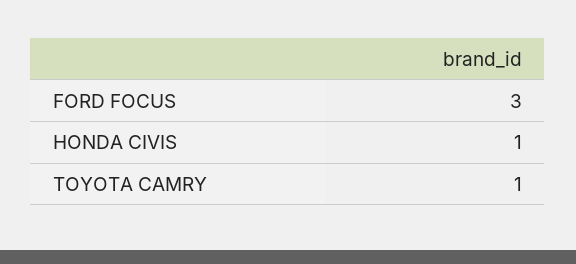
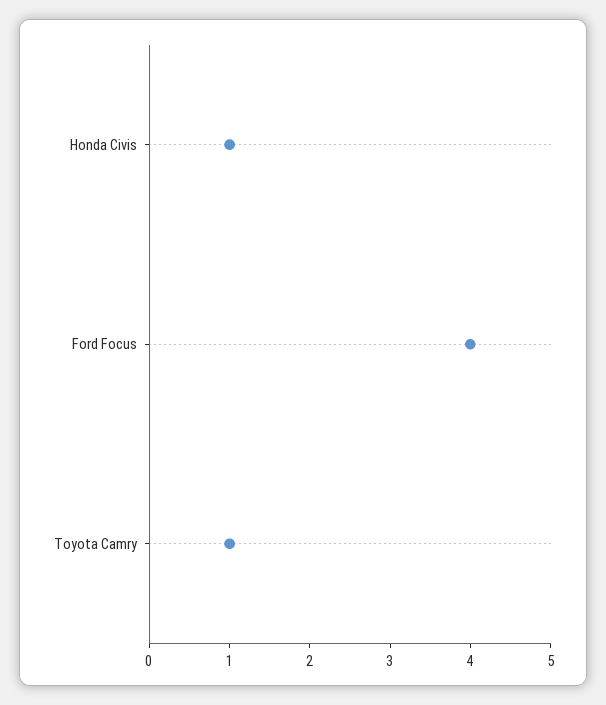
  {
-   "FORD FOCUS": 3,
+   "FORD FOCUS": 4,
    "HONDA CIVIS": 1,
    "TOYOTA CAMRY": 1
  }

